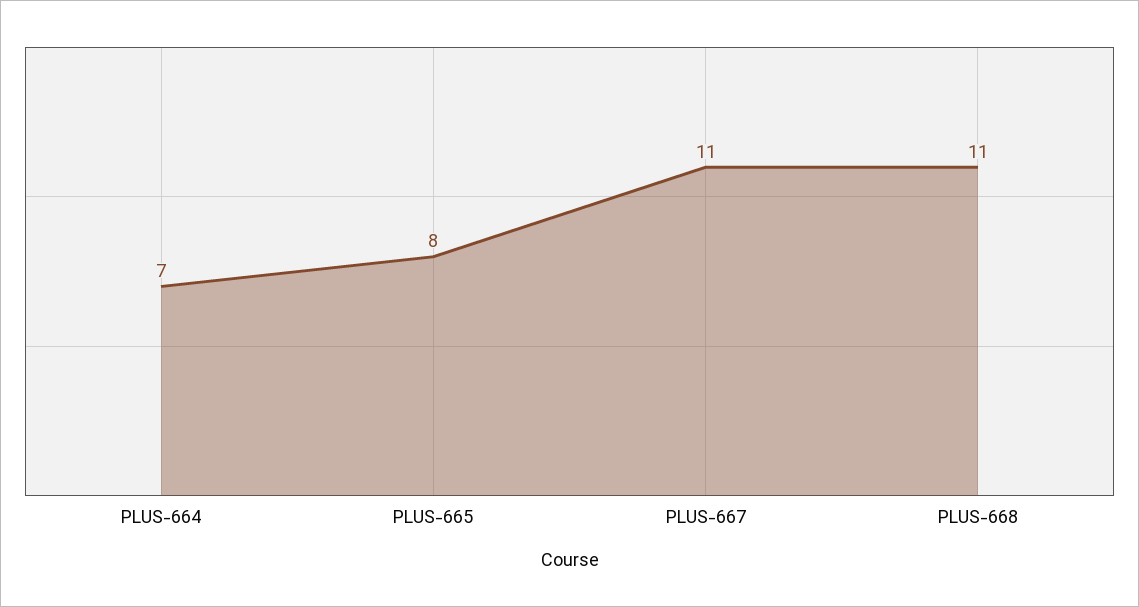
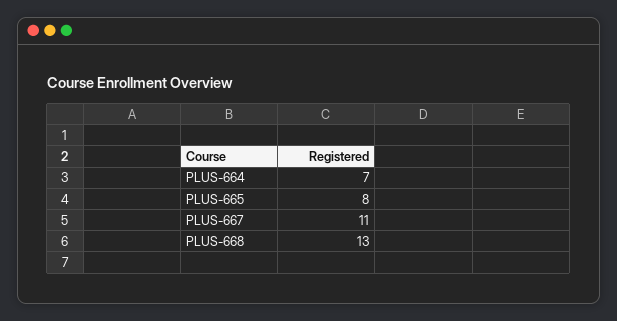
  {
    "PLUS-664": 7,
    "PLUS-665": 8,
    "PLUS-667": 11,
-   "PLUS-668": 11
+   "PLUS-668": 13
  }

